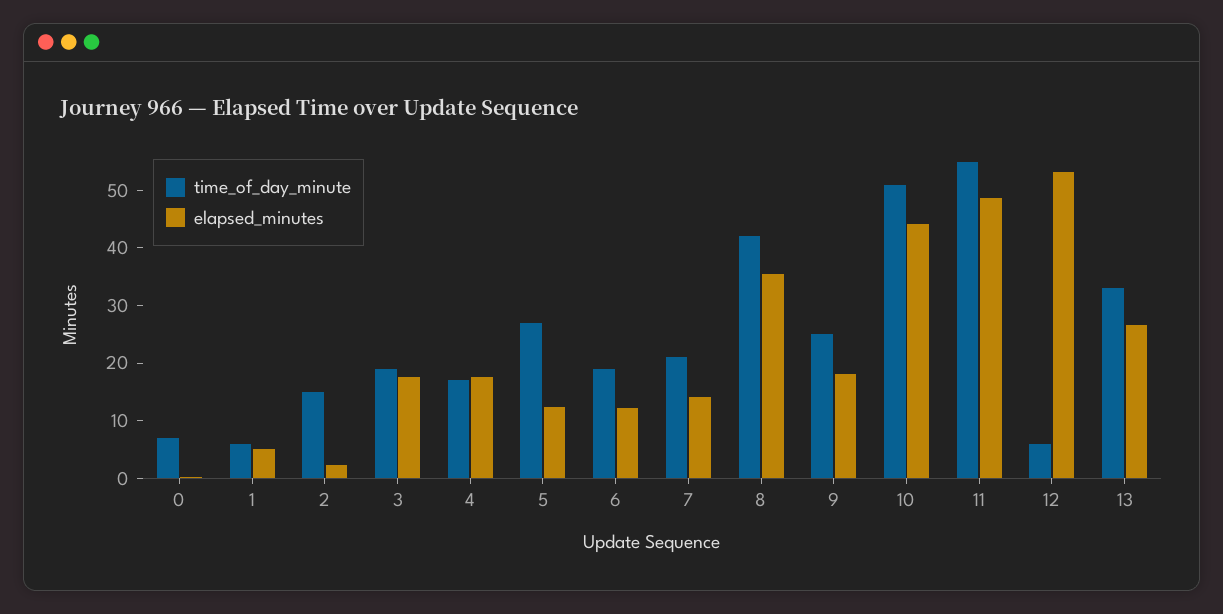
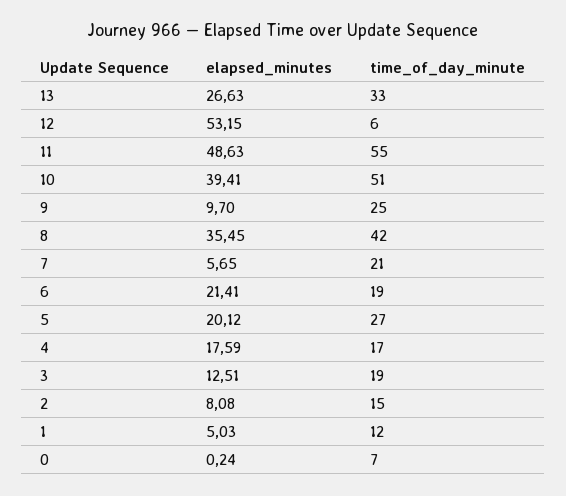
  {
    "time_of_day_minute": {
      "0": 7,
-     "1": 6,
+     "1": 12,
      "2": 15,
      "3": 19,
      "4": 17,
      "5": 27,
      "6": 19,
      "7": 21,
      "8": 42,
      "9": 25,
      "10": 51,
      "11": 55,
      "12": 6,
      "13": 33
    },
    "elapsed_minutes": {
      "0": 0.24,
      "1": 5.03,
-     "2": 2,
+     "2": 8.08,
-     "3": 18,
+     "3": 12.51,
      "4": 17.59,
-     "5": 12,
+     "5": 20.12,
-     "6": 12,
+     "6": 21.41,
-     "7": 14,
+     "7": 5.65,
      "8": 35.45,
-     "9": 18,
+     "9": 9.7,
-     "10": 44,
+     "10": 39.41,
      "11": 48.63,
      "12": 53.15,
      "13": 26.63
    }
  }

